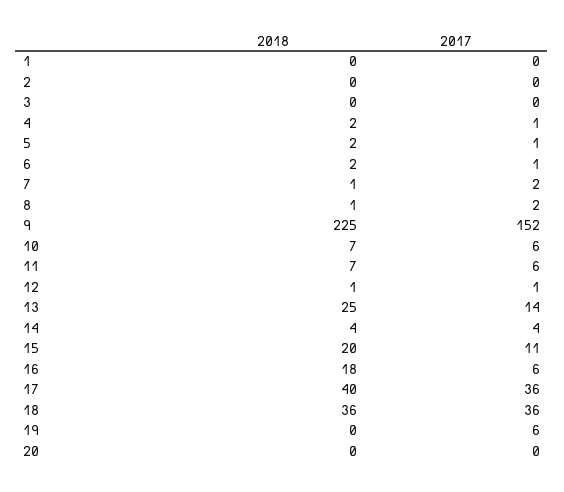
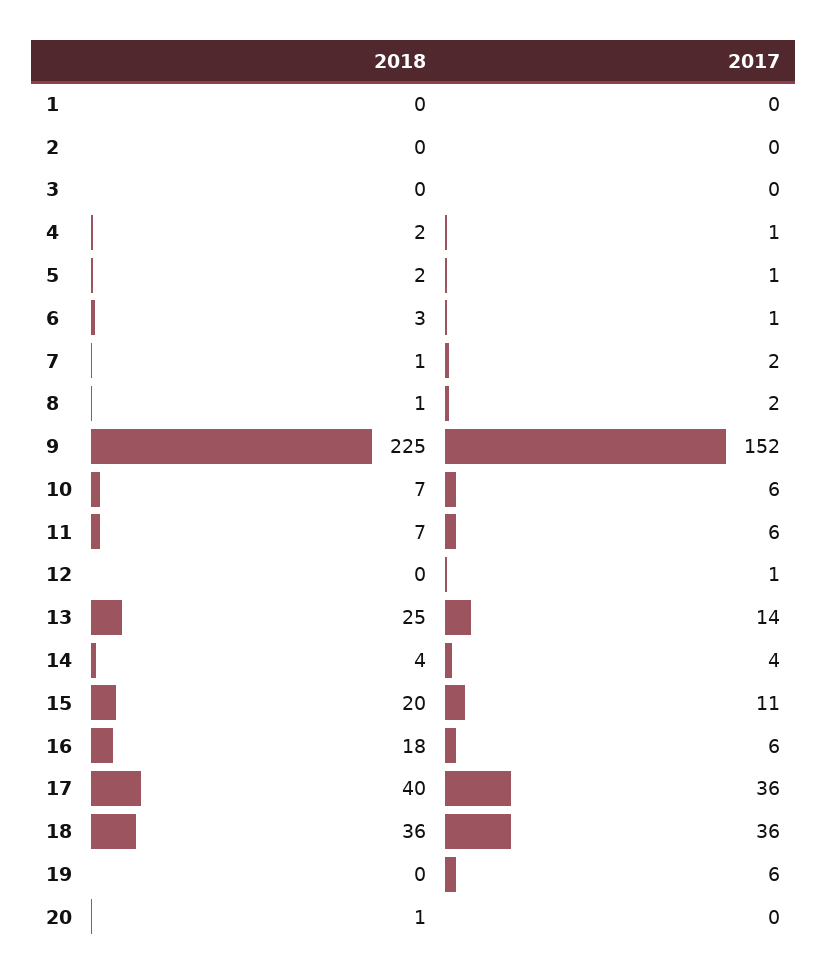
  {
    "2018": {
      "1": 0,
      "2": 0,
      "3": 0,
      "4": 2,
      "5": 2,
-     "6": 2,
+     "6": 3,
      "7": 1,
      "8": 1,
      "9": 225,
      "10": 7,
      "11": 7,
-     "12": 1,
+     "12": 0,
      "13": 25,
      "14": 4,
      "15": 20,
      "16": 18,
      "17": 40,
      "18": 36,
      "19": 0,
-     "20": 0
+     "20": 1
    },
    "2017": {
      "1": 0,
      "2": 0,
      "3": 0,
      "4": 1,
      "5": 1,
      "6": 1,
      "7": 2,
      "8": 2,
      "9": 152,
      "10": 6,
      "11": 6,
      "12": 1,
      "13": 14,
      "14": 4,
      "15": 11,
      "16": 6,
      "17": 36,
      "18": 36,
      "19": 6,
      "20": 0
    }
  }

